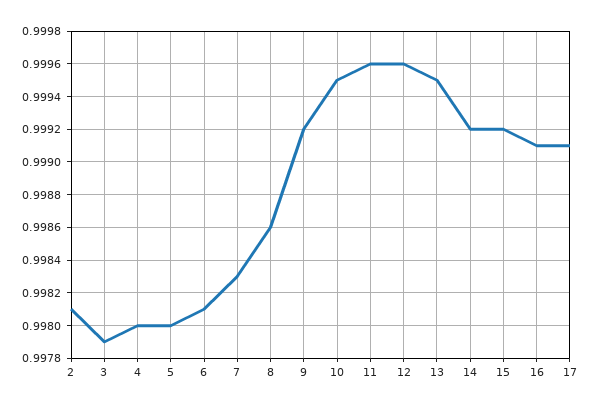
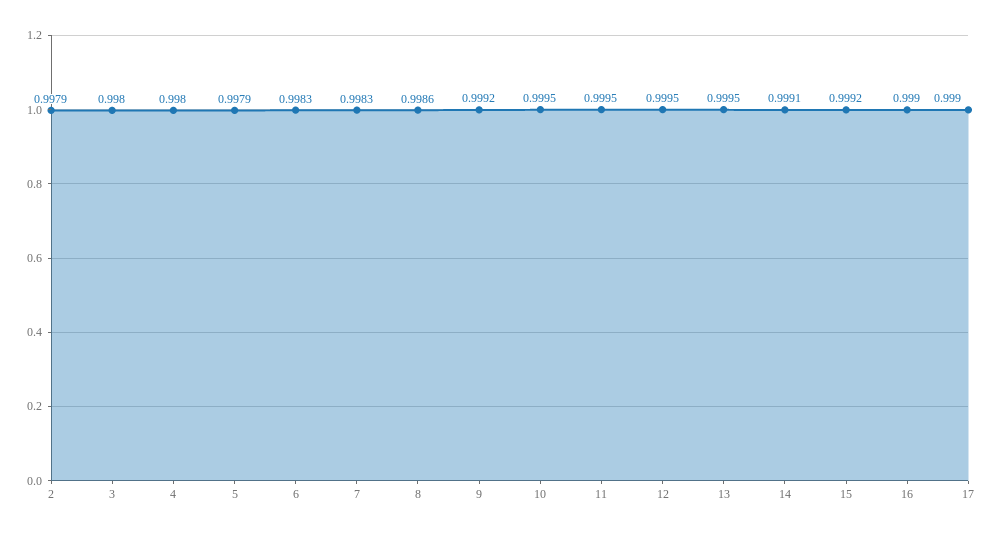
  {
-   "2": 0.9981,
+   "2": 0.9979,
-   "3": 0.9979,
+   "3": 0.998,
    "4": 0.998,
-   "5": 0.998,
+   "5": 0.9979,
-   "6": 0.9981,
+   "6": 0.9983,
    "7": 0.9983,
    "8": 0.9986,
    "9": 0.9992,
    "10": 0.9995,
-   "11": 0.9996,
+   "11": 0.9995,
-   "12": 0.9996,
+   "12": 0.9995,
    "13": 0.9995,
-   "14": 0.9992,
+   "14": 0.9991,
    "15": 0.9992,
-   "16": 0.9991,
+   "16": 0.999,
-   "17": 0.9991
+   "17": 0.999
  }

